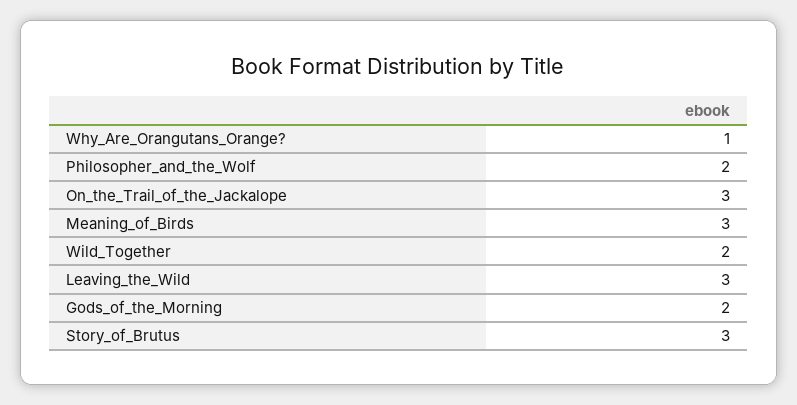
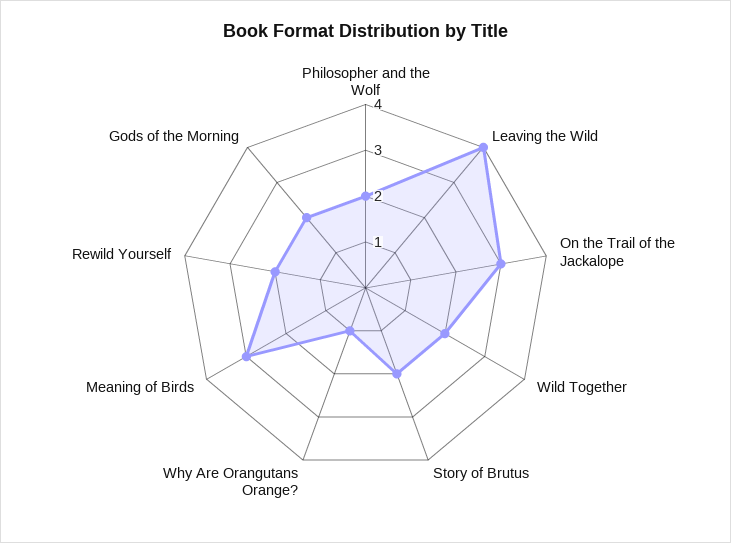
  {
    "Why_Are_Orangutans_Orange?": 1,
    "Philosopher_and_the_Wolf": 2,
    "On_the_Trail_of_the_Jackalope": 3,
    "Meaning_of_Birds": 3,
    "Wild_Together": 2,
-   "Leaving_the_Wild": 3,
+   "Leaving_the_Wild": 4,
    "Gods_of_the_Morning": 2,
-   "Story_of_Brutus": 3
+   "Story_of_Brutus": 2,
+   "Rewild Yourself": 2
  }

